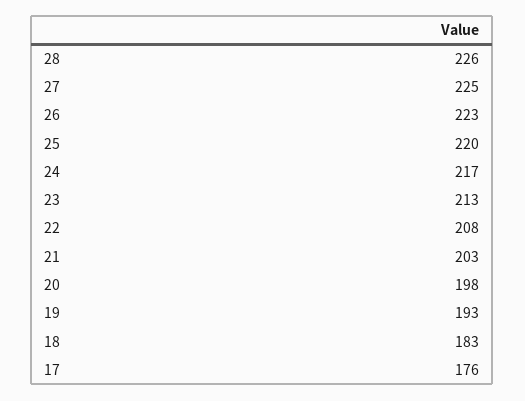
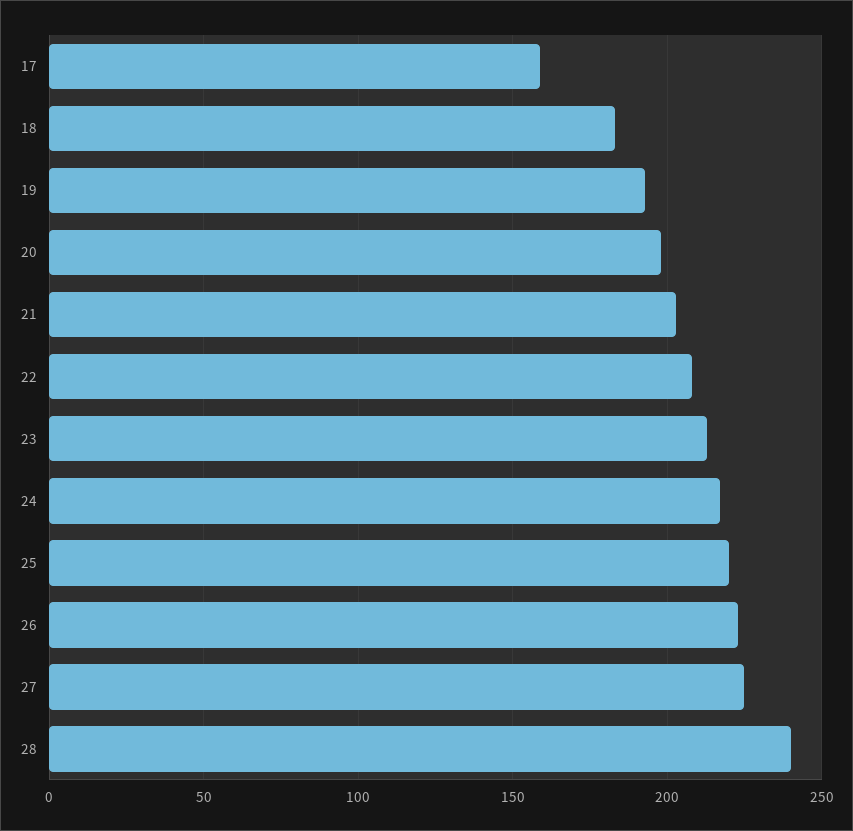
  {
-   "28": 226,
+   "28": 240,
    "27": 225,
    "26": 223,
    "25": 220,
    "24": 217,
    "23": 213,
    "22": 208,
    "21": 203,
    "20": 198,
    "19": 193,
    "18": 183,
-   "17": 176
+   "17": 160
  }

